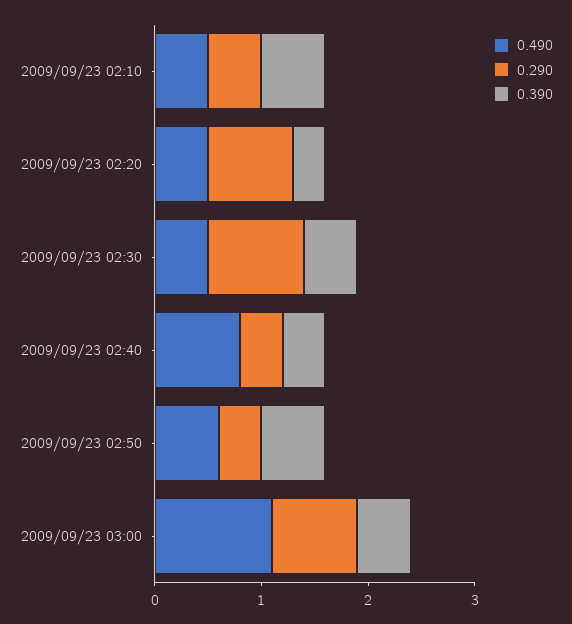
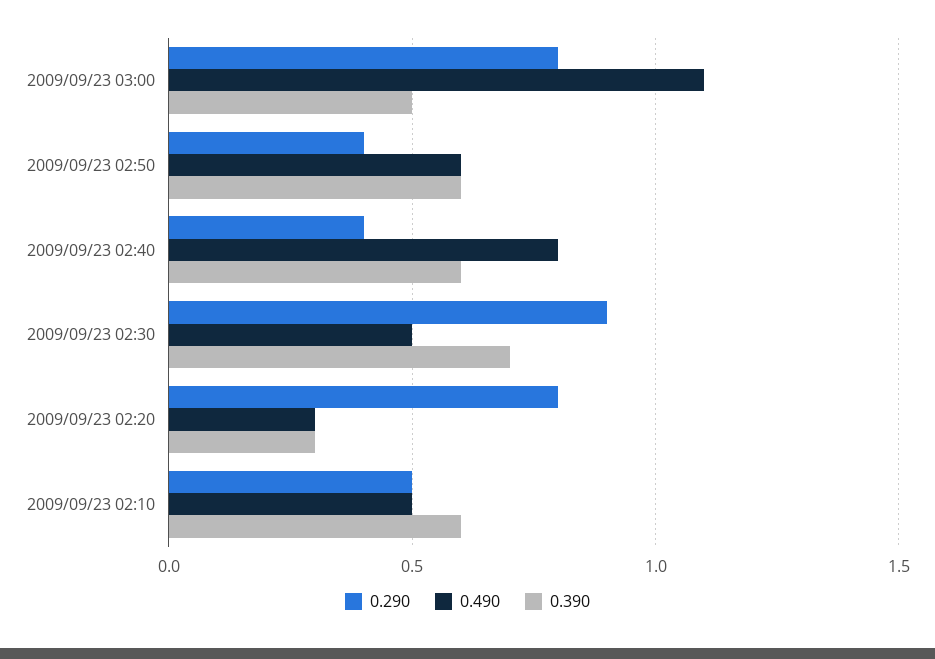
  {
    "0.490": {
      "2009/09/23 02:10": 0.5,
-     "2009/09/23 02:20": 0.5,
+     "2009/09/23 02:20": 0.3,
      "2009/09/23 02:30": 0.5,
      "2009/09/23 02:40": 0.8,
      "2009/09/23 02:50": 0.6,
      "2009/09/23 03:00": 1.1
    },
    "0.290": {
      "2009/09/23 02:10": 0.5,
      "2009/09/23 02:20": 0.8,
      "2009/09/23 02:30": 0.9,
      "2009/09/23 02:40": 0.4,
      "2009/09/23 02:50": 0.4,
      "2009/09/23 03:00": 0.8
    },
    "0.390": {
      "2009/09/23 02:10": 0.6,
      "2009/09/23 02:20": 0.3,
-     "2009/09/23 02:30": 0.5,
+     "2009/09/23 02:30": 0.7,
-     "2009/09/23 02:40": 0.4,
+     "2009/09/23 02:40": 0.6,
      "2009/09/23 02:50": 0.6,
      "2009/09/23 03:00": 0.5
    }
  }

